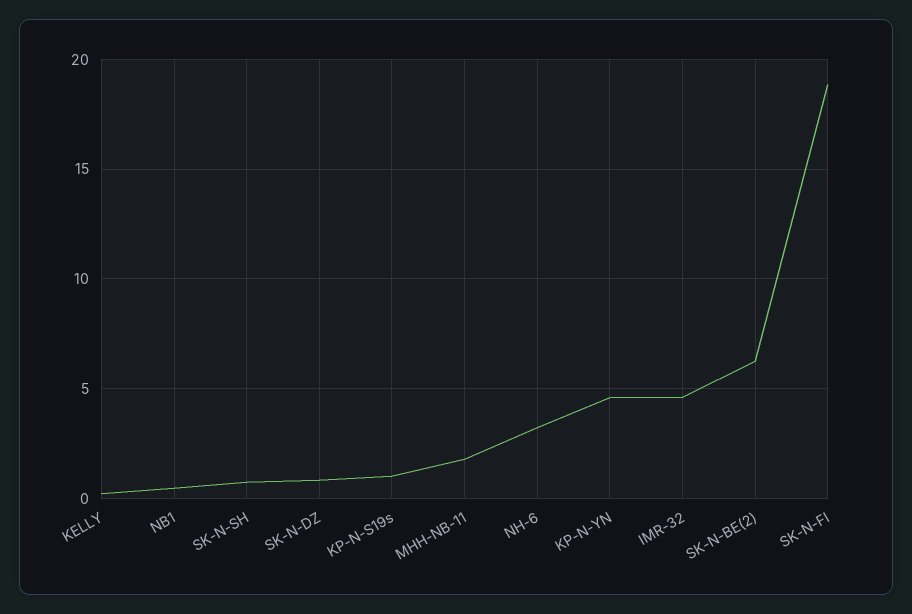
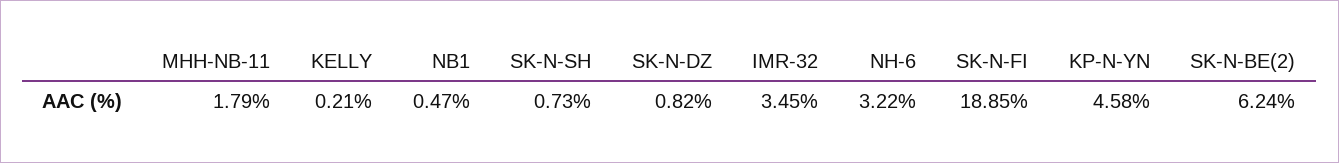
  {
    "KELLY": 0.21,
    "NB1": 0.47,
    "SK-N-SH": 0.73,
    "SK-N-DZ": 0.82,
-   "KP-N-S19s": 1,
    "MHH-NB-11": 1.79,
    "NH-6": 3.22,
    "KP-N-YN": 4.58,
-   "IMR-32": 4.5,
+   "IMR-32": 3.45,
    "SK-N-BE(2)": 6.24,
    "SK-N-FI": 18.85
  }

